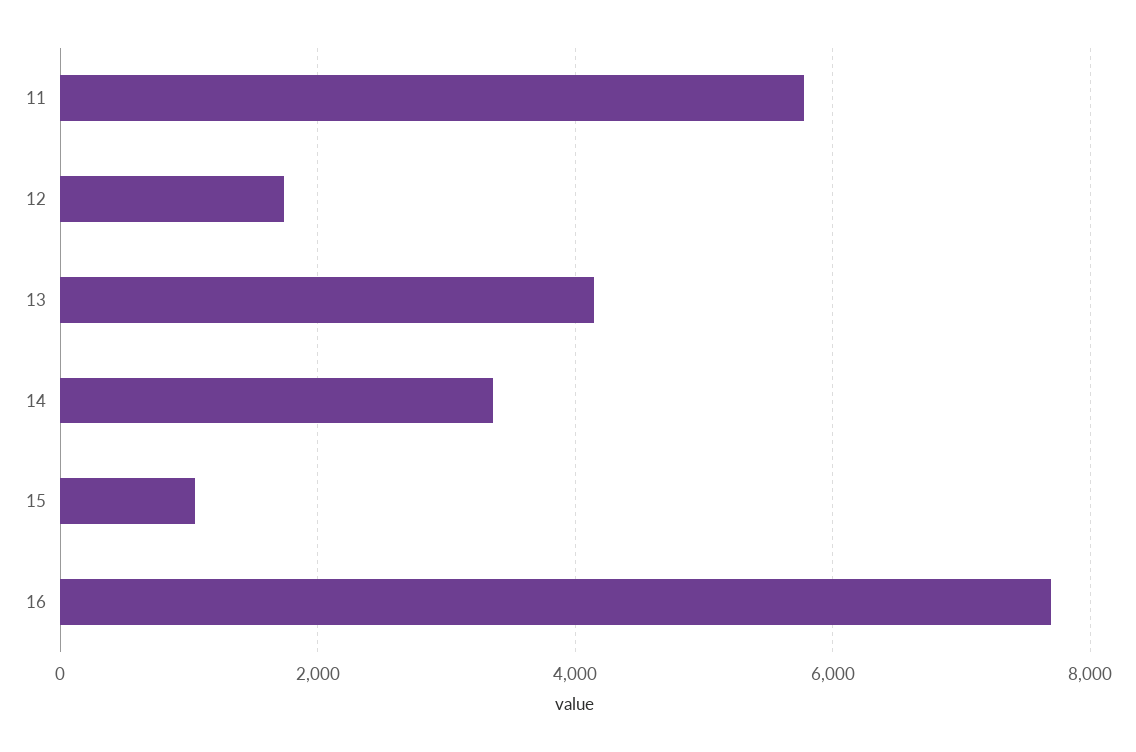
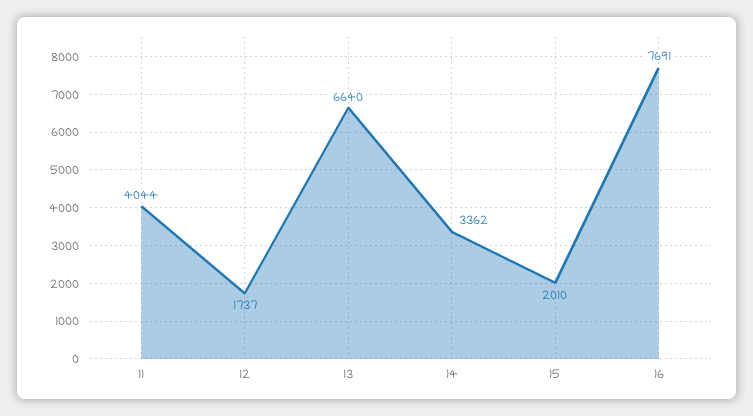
  {
-   "11": 5800,
+   "11": 4044,
    "12": 1737,
-   "13": 4200,
+   "13": 6640,
    "14": 3362,
-   "15": 1000,
+   "15": 2010,
    "16": 7691
  }

